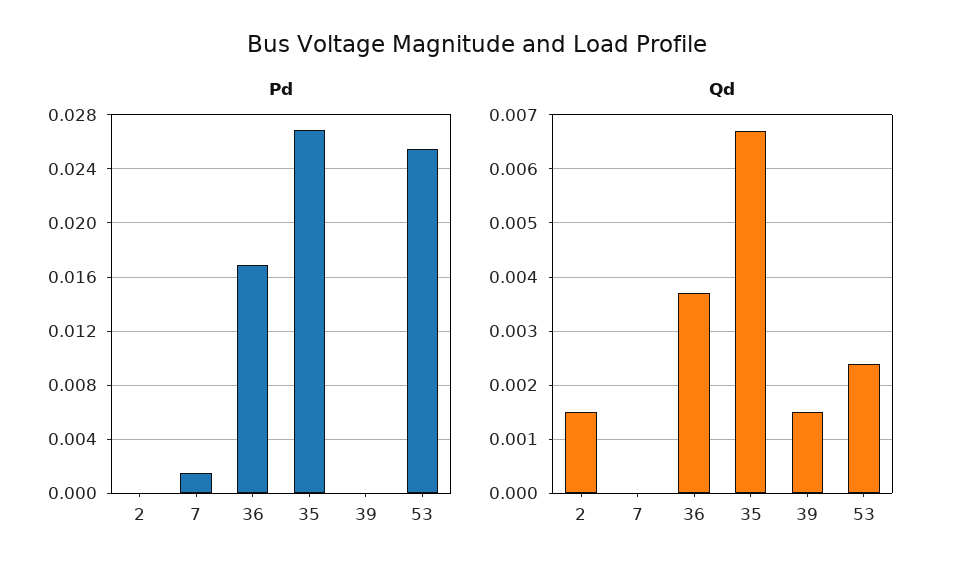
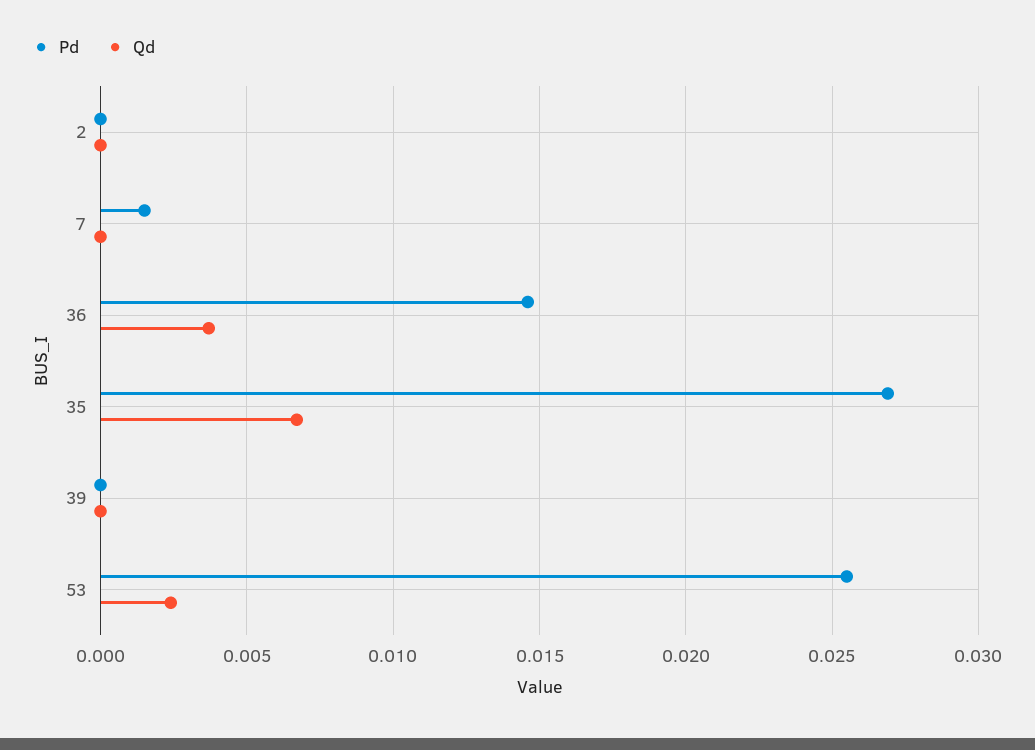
  {
    "Pd": {
      "2": 0,
      "7": 0.0015,
-     "36": 0.017,
+     "36": 0.0145,
      "35": 0.027,
      "39": 0,
      "53": 0.0255
    },
    "Qd": {
-     "2": 0.0015,
+     "2": 0,
      "7": 0,
      "36": 0.0035,
      "35": 0.0065,
-     "39": 0.0015,
+     "39": 0,
      "53": 0.0025
    }
  }

